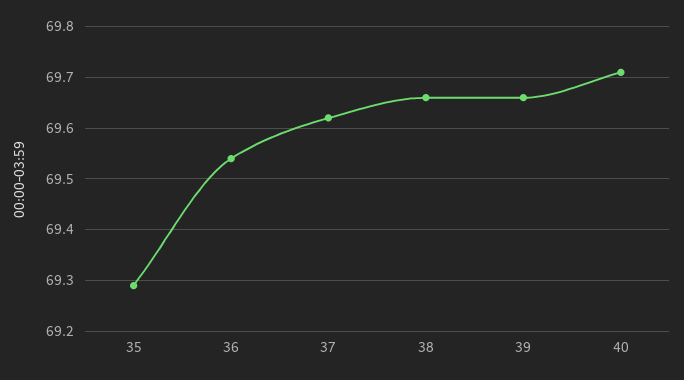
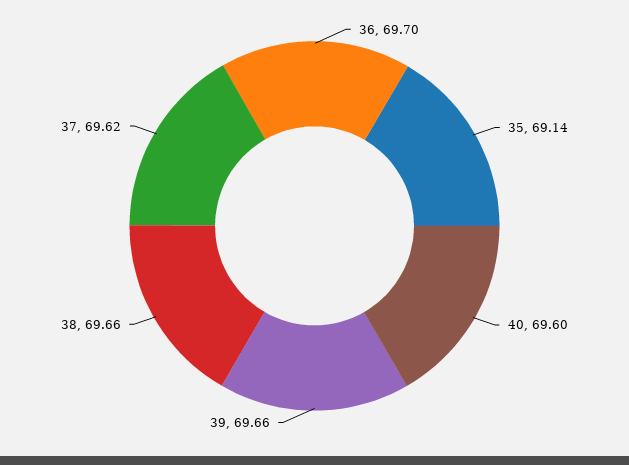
  {
-   "35": 69.3,
+   "35": 69.14,
-   "36": 69.55,
+   "36": 69.7,
    "37": 69.62,
    "38": 69.66,
    "39": 69.66,
-   "40": 69.7
+   "40": 69.6
  }

